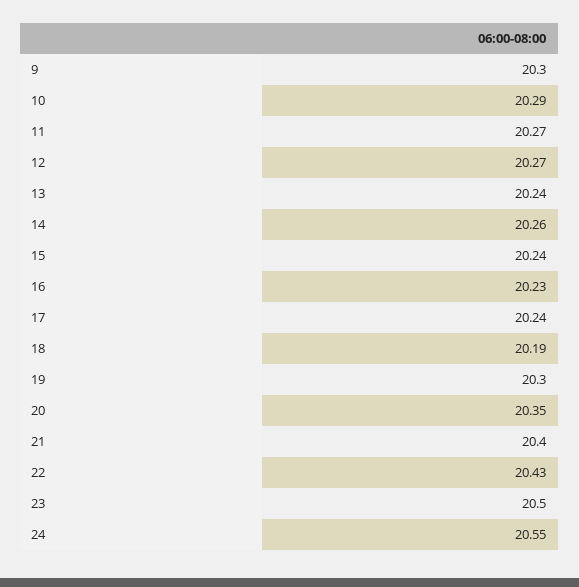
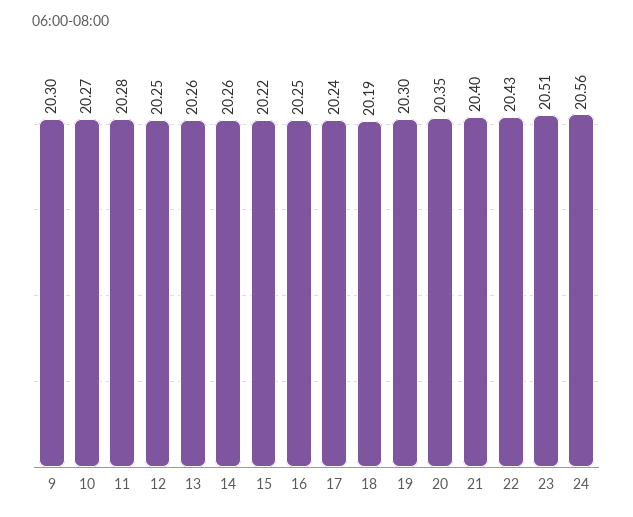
  {
    "9": 20.3,
-   "10": 20.29,
+   "10": 20.27,
-   "11": 20.27,
+   "11": 20.28,
-   "12": 20.27,
+   "12": 20.25,
-   "13": 20.24,
+   "13": 20.26,
    "14": 20.26,
-   "15": 20.24,
+   "15": 20.22,
-   "16": 20.23,
+   "16": 20.25,
    "17": 20.24,
    "18": 20.19,
    "19": 20.3,
    "20": 20.35,
    "21": 20.4,
    "22": 20.43,
-   "23": 20.5,
+   "23": 20.51,
-   "24": 20.55
+   "24": 20.56
  }

